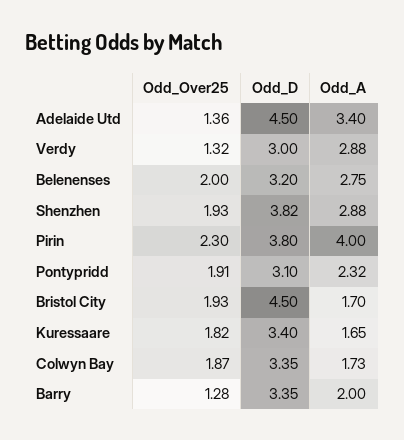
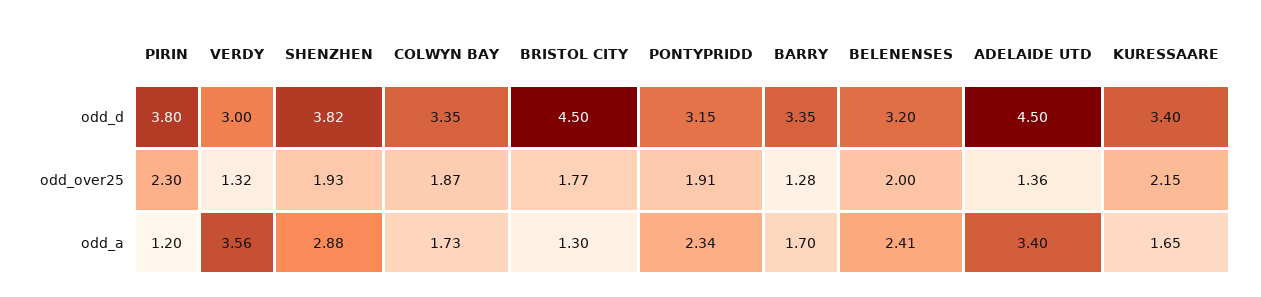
  {
    "Odd_Over25": {
      "Adelaide Utd": 1.36,
      "Verdy": 1.32,
      "Belenenses": 2,
      "Shenzhen": 1.93,
      "Pirin": 2.3,
      "Pontypridd": 1.91,
-     "Bristol City": 1.93,
+     "Bristol City": 1.77,
-     "Kuressaare": 1.82,
+     "Kuressaare": 2.15,
      "Colwyn Bay": 1.87,
      "Barry": 1.28
    },
    "Odd_D": {
      "Adelaide Utd": 4.5,
      "Verdy": 3,
      "Belenenses": 3.2,
      "Shenzhen": 3.82,
      "Pirin": 3.8,
-     "Pontypridd": 3.1,
+     "Pontypridd": 3.15,
      "Bristol City": 4.5,
      "Kuressaare": 3.4,
      "Colwyn Bay": 3.35,
      "Barry": 3.35
    },
    "Odd_A": {
      "Adelaide Utd": 3.4,
-     "Verdy": 2.88,
+     "Verdy": 3.56,
-     "Belenenses": 2.75,
+     "Belenenses": 2.41,
      "Shenzhen": 2.88,
-     "Pirin": 4,
+     "Pirin": 1.2,
-     "Pontypridd": 2.32,
+     "Pontypridd": 2.34,
-     "Bristol City": 1.7,
+     "Bristol City": 1.3,
      "Kuressaare": 1.65,
      "Colwyn Bay": 1.73,
-     "Barry": 2
+     "Barry": 1.7
    }
  }

